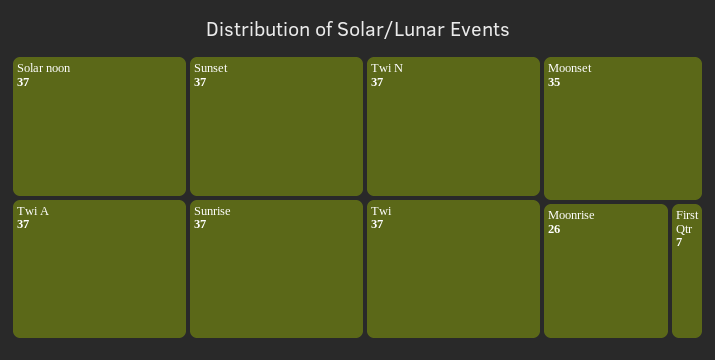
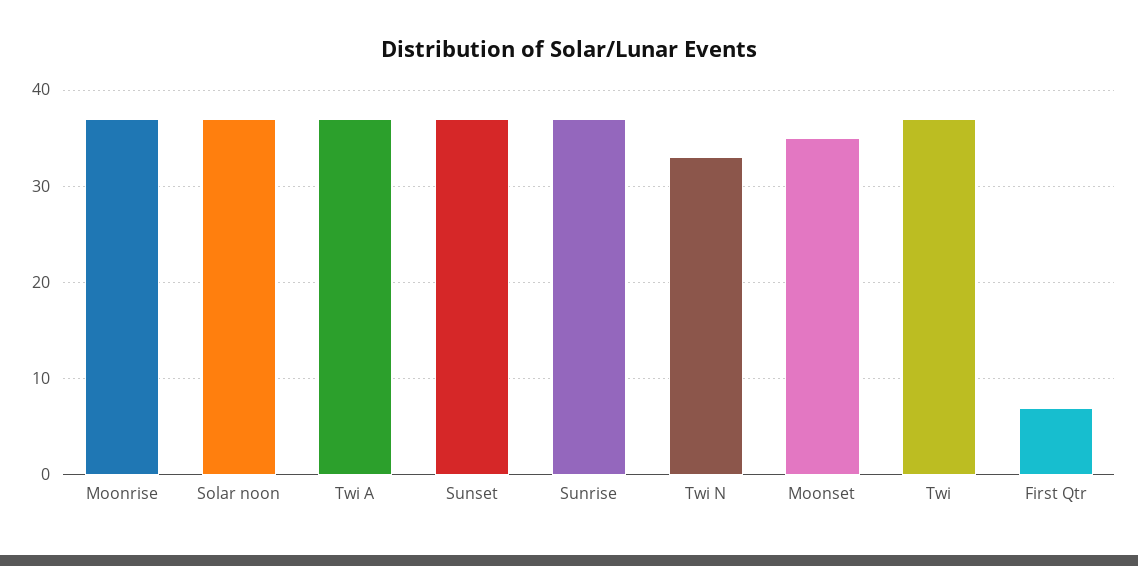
  {
    "Solar noon": 37,
    "Twi A": 37,
    "Sunset": 37,
    "Sunrise": 37,
-   "Twi N": 37,
+   "Twi N": 33,
    "Twi": 37,
    "Moonset": 35,
-   "Moonrise": 26,
+   "Moonrise": 37,
    "First Qtr": 7
  }

